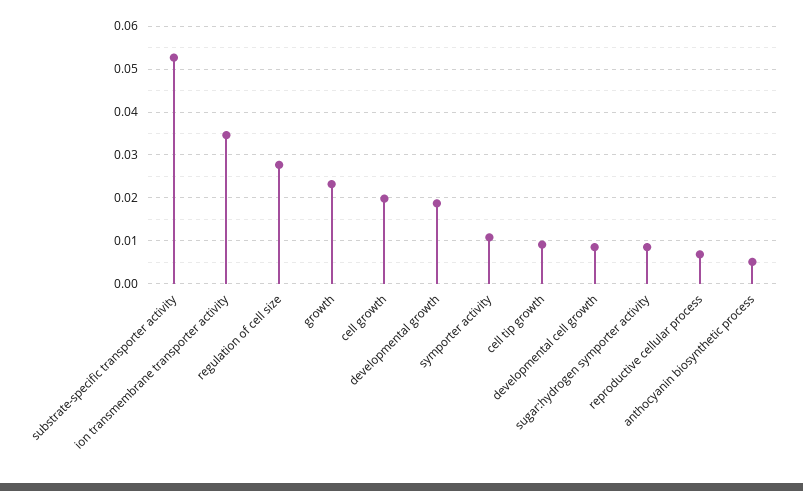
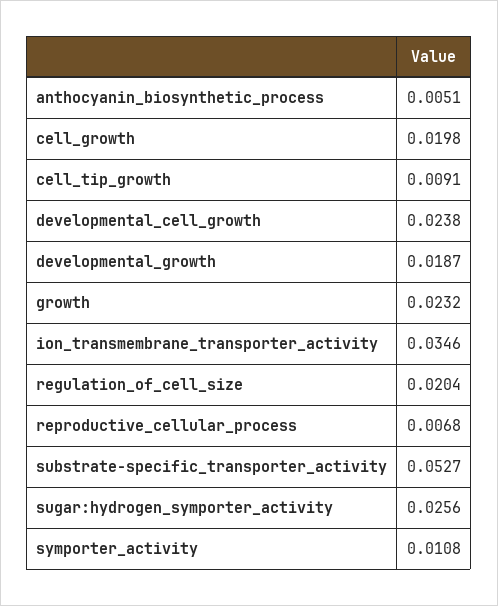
  {
    "substrate-specific transporter activity": 0.0527,
    "ion transmembrane transporter activity": 0.0346,
-   "regulation of cell size": 0.028,
+   "regulation of cell size": 0.0204,
    "growth": 0.0232,
    "cell growth": 0.0198,
    "developmental growth": 0.0187,
    "symporter activity": 0.0108,
    "cell tip growth": 0.0091,
-   "developmental cell growth": 0.008,
+   "developmental cell growth": 0.0238,
-   "sugar:hydrogen symporter activity": 0.008,
+   "sugar:hydrogen symporter activity": 0.0256,
    "reproductive cellular process": 0.0068,
    "anthocyanin biosynthetic process": 0.0051
  }

